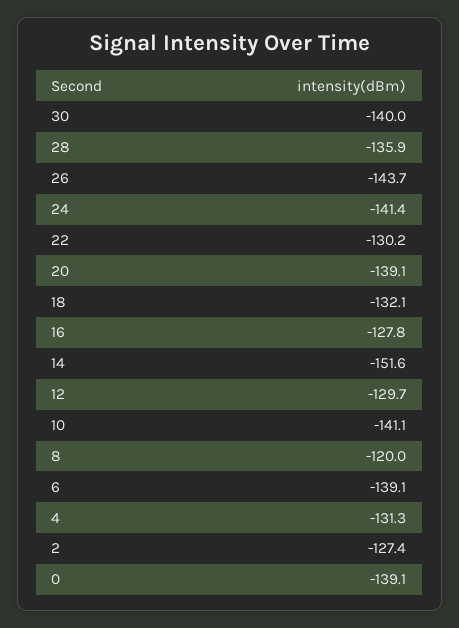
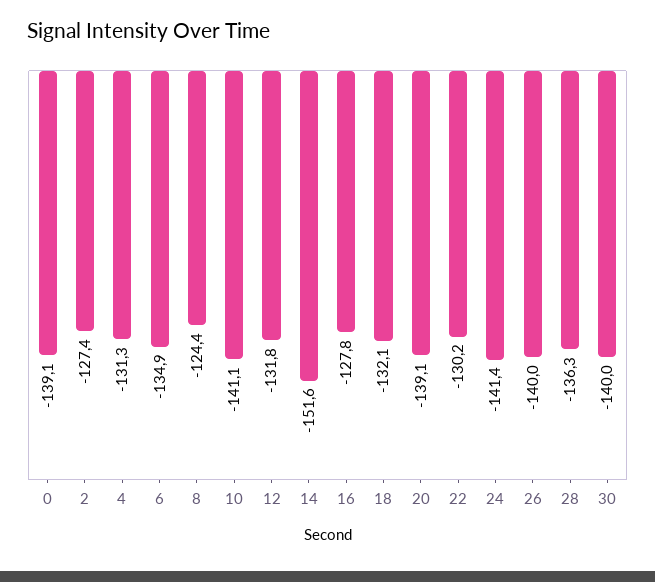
  {
    "30": -140,
-   "28": -135.9,
+   "28": -136.3,
-   "26": -143.7,
+   "26": -140,
    "24": -141.4,
    "22": -130.2,
    "20": -139.1,
    "18": -132.1,
    "16": -127.8,
    "14": -151.6,
-   "12": -129.7,
+   "12": -131.8,
    "10": -141.1,
-   "8": -120,
+   "8": -124.4,
-   "6": -139.1,
+   "6": -134.9,
    "4": -131.3,
    "2": -127.4,
    "0": -139.1
  }

